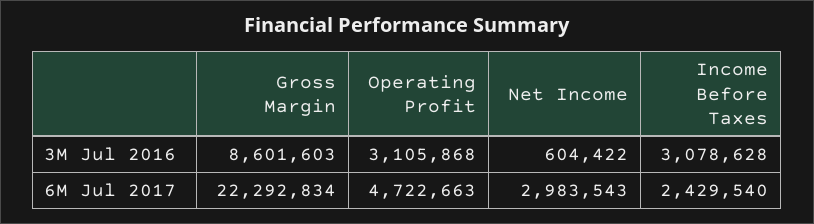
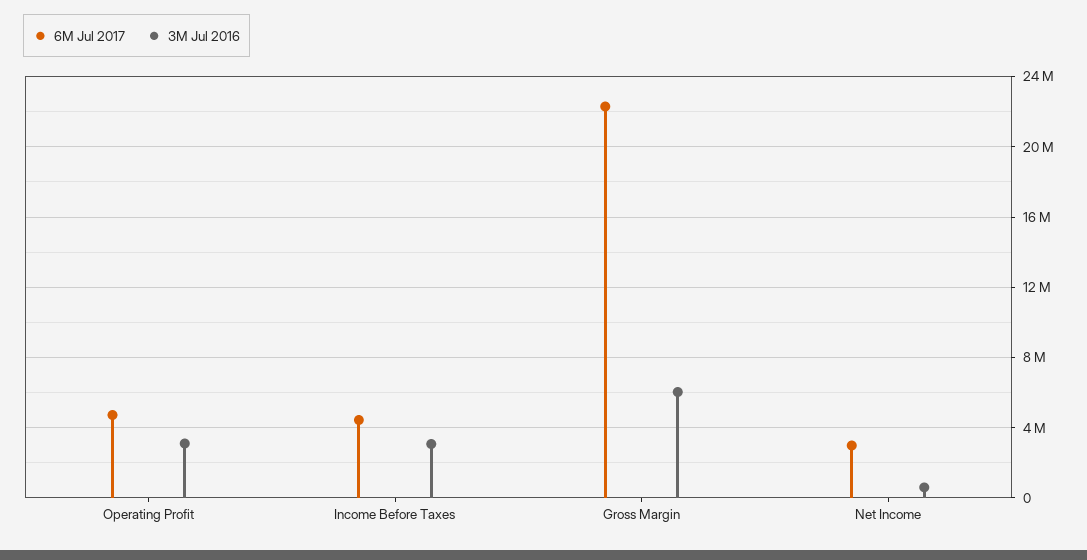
  {
    "3M Jul 2016": {
-     "Gross Margin": 8601603,
+     "Gross Margin": 6000000,
      "Operating Profit": 3105868,
      "Net Income": 604422,
      "Income Before Taxes": 3078628
    },
    "6M Jul 2017": {
      "Gross Margin": 22292834,
      "Operating Profit": 4722663,
      "Net Income": 2983543,
-     "Income Before Taxes": 2429540
+     "Income Before Taxes": 4500000
    }
  }

